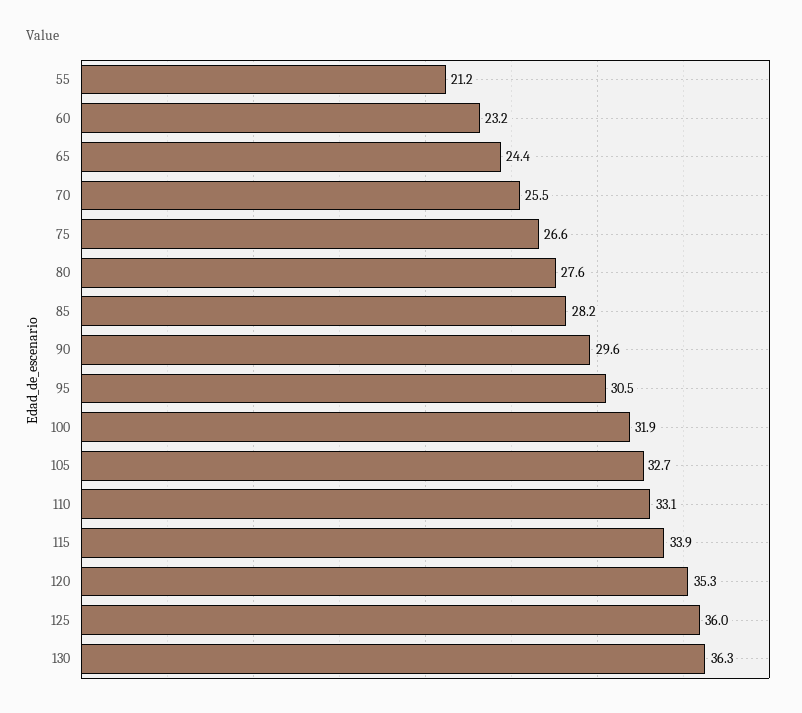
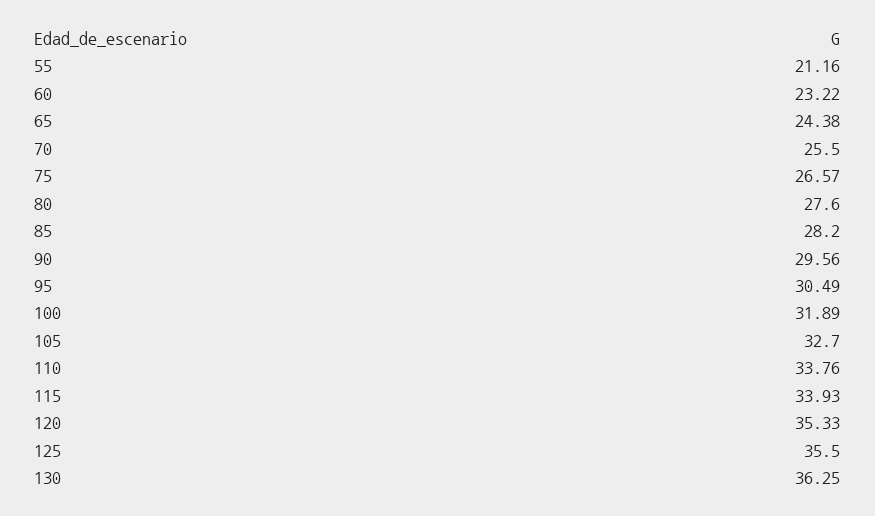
  {
    "55": 21.16,
    "60": 23.22,
    "65": 24.38,
    "70": 25.5,
    "75": 26.57,
    "80": 27.6,
    "85": 28.2,
    "90": 29.56,
    "95": 30.49,
    "100": 31.89,
    "105": 32.7,
-   "110": 33.1,
+   "110": 33.76,
    "115": 33.93,
    "120": 35.33,
-   "125": 36,
+   "125": 35.5,
    "130": 36.25
  }

